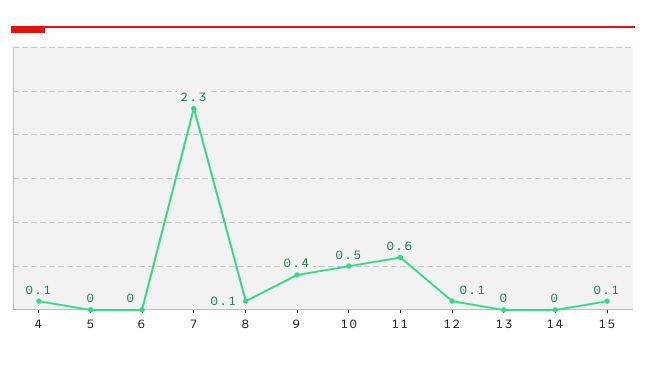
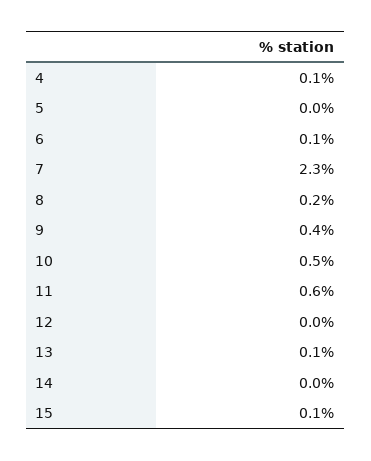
  {
    "4": 0.1,
    "5": 0,
-   "6": 0,
+   "6": 0.1,
    "7": 2.3,
-   "8": 0.1,
+   "8": 0.2,
    "9": 0.4,
    "10": 0.5,
    "11": 0.6,
-   "12": 0.1,
+   "12": 0,
-   "13": 0,
+   "13": 0.1,
    "14": 0,
    "15": 0.1
  }

